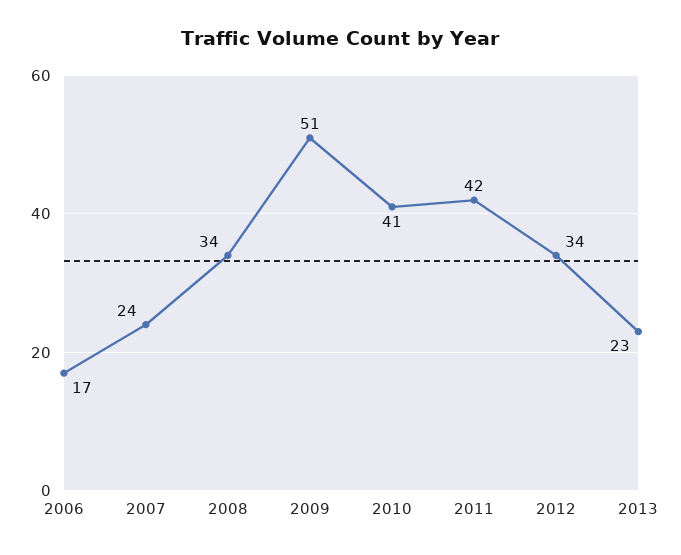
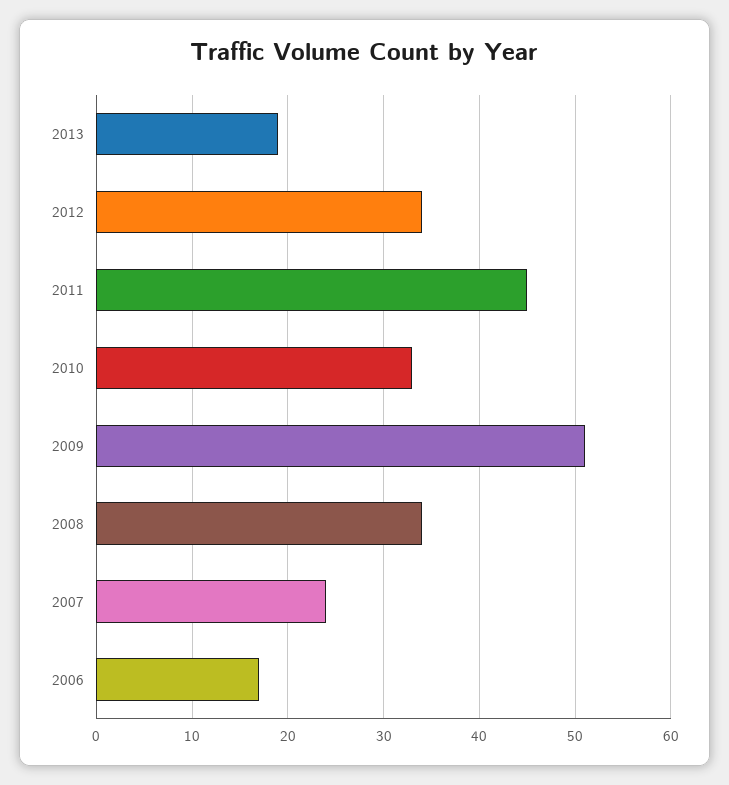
  {
    "2006": 17,
    "2007": 24,
    "2008": 34,
    "2009": 51,
-   "2010": 41,
+   "2010": 33,
-   "2011": 42,
+   "2011": 45,
    "2012": 34,
-   "2013": 23
+   "2013": 19
  }

